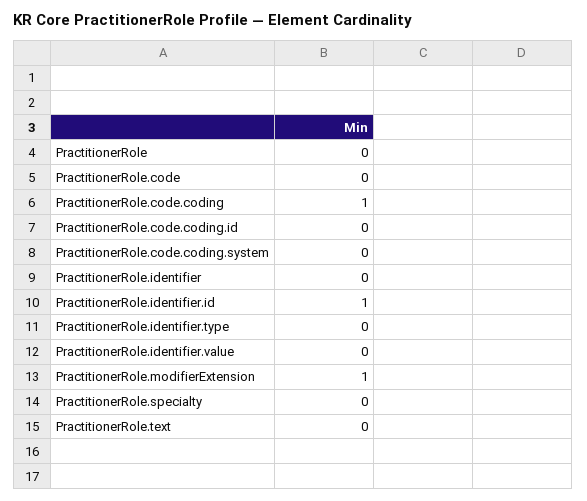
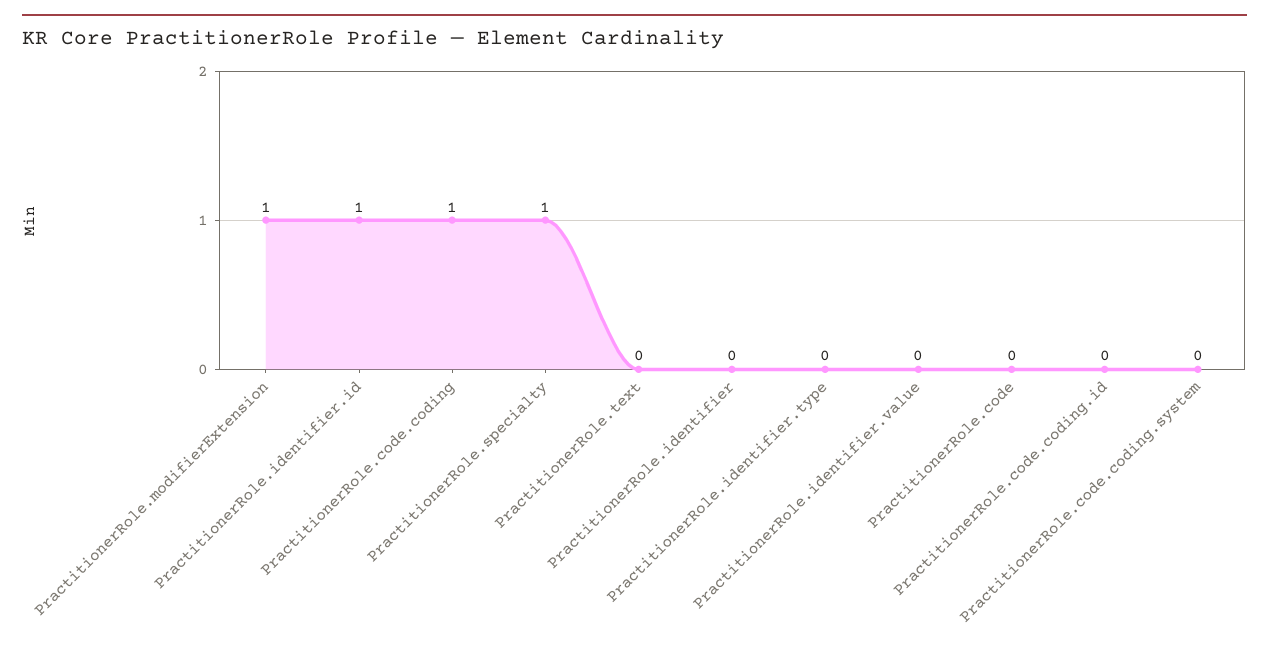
  {
-   "PractitionerRole": 0,
    "PractitionerRole.code": 0,
    "PractitionerRole.code.coding": 1,
    "PractitionerRole.code.coding.id": 0,
    "PractitionerRole.code.coding.system": 0,
    "PractitionerRole.identifier": 0,
    "PractitionerRole.identifier.id": 1,
    "PractitionerRole.identifier.type": 0,
    "PractitionerRole.identifier.value": 0,
    "PractitionerRole.modifierExtension": 1,
-   "PractitionerRole.specialty": 0,
+   "PractitionerRole.specialty": 1,
    "PractitionerRole.text": 0
  }

